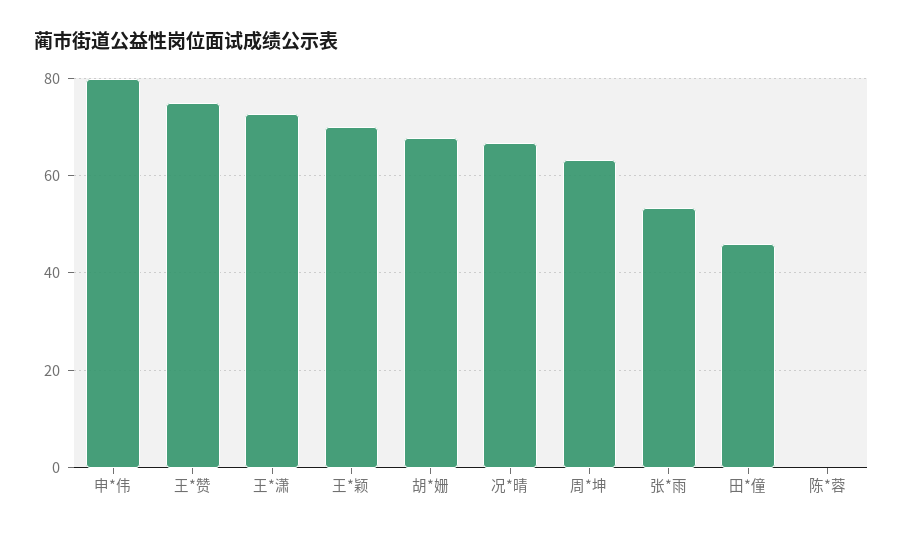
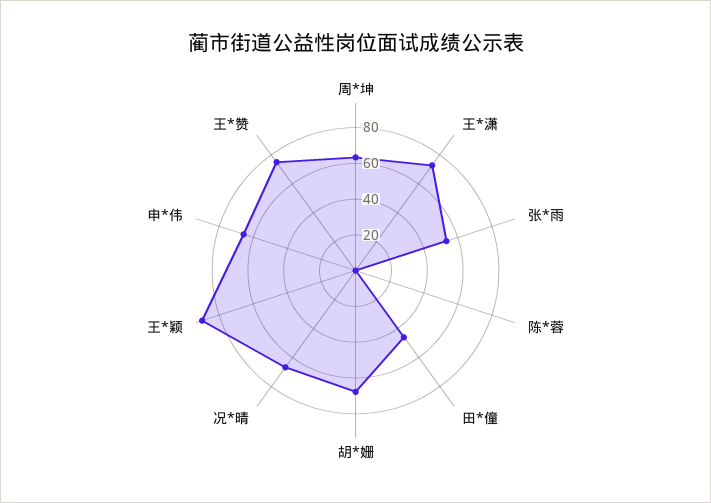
  {
-   "申*伟": 80,
+   "申*伟": 65,
    "王*赞": 76,
    "王*潇": 72,
-   "王*颖": 70,
+   "王*颖": 90,
    "胡*姗": 68,
    "况*晴": 66,
    "周*坤": 64,
    "张*雨": 54,
    "田*僮": 46,
    "陈*蓉": 0
  }

